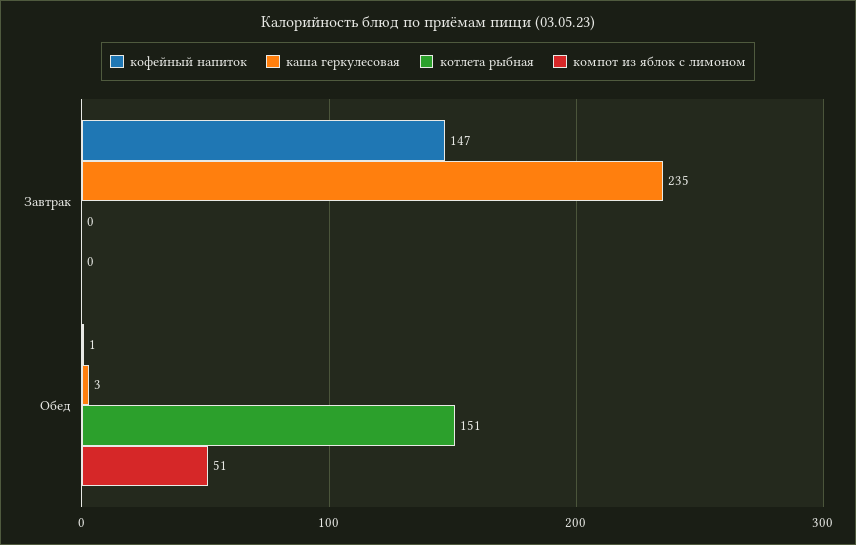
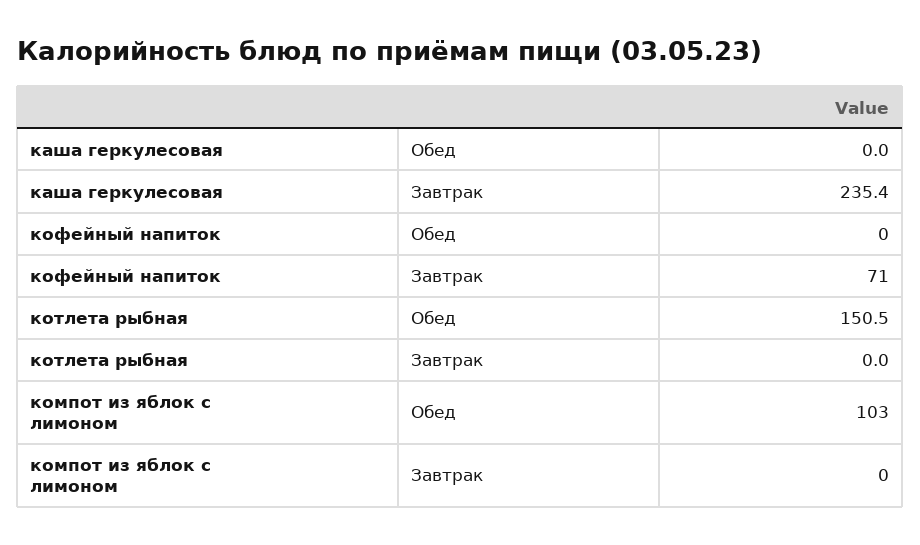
  {
    "кофейный напиток": {
-     "Завтрак": 147,
+     "Завтрак": 71,
-     "Обед": 1
+     "Обед": 0
    },
    "каша геркулесовая": {
      "Завтрак": 235.4,
-     "Обед": 3
+     "Обед": 0
    },
    "котлета рыбная": {
      "Завтрак": 0,
      "Обед": 150.5
    },
    "компот из яблок с лимоном": {
      "Завтрак": 0,
-     "Обед": 51
+     "Обед": 103
    }
  }

